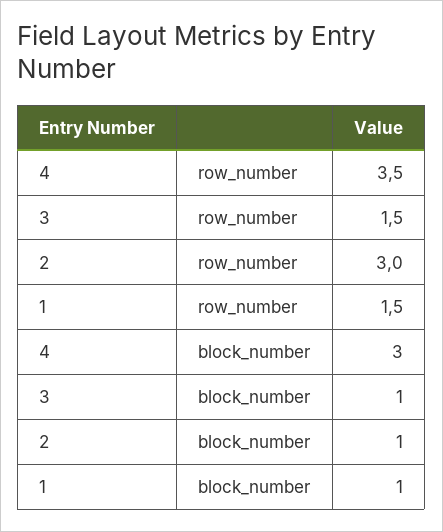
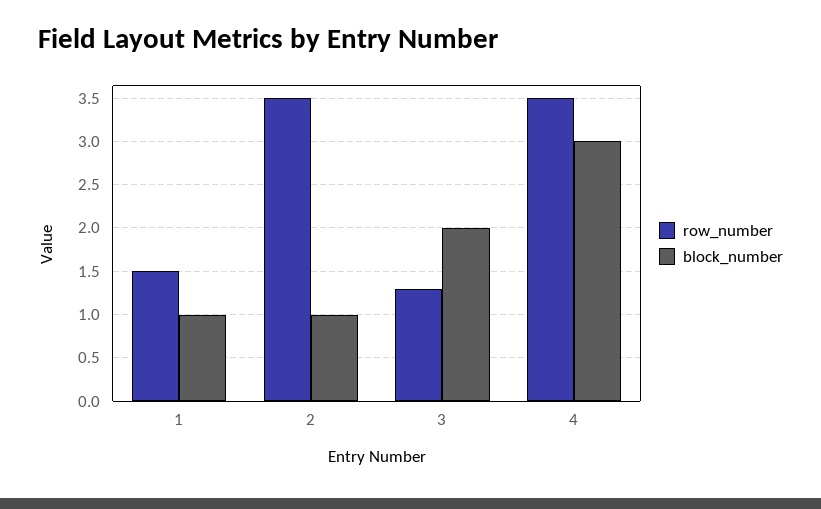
  {
    "row_number": {
      "4": 3.5,
-     "3": 1.5,
+     "3": 1.3,
-     "2": 3,
+     "2": 3.5,
      "1": 1.5
    },
    "block_number": {
      "4": 3,
-     "3": 1,
+     "3": 2,
      "2": 1,
      "1": 1
    }
  }

